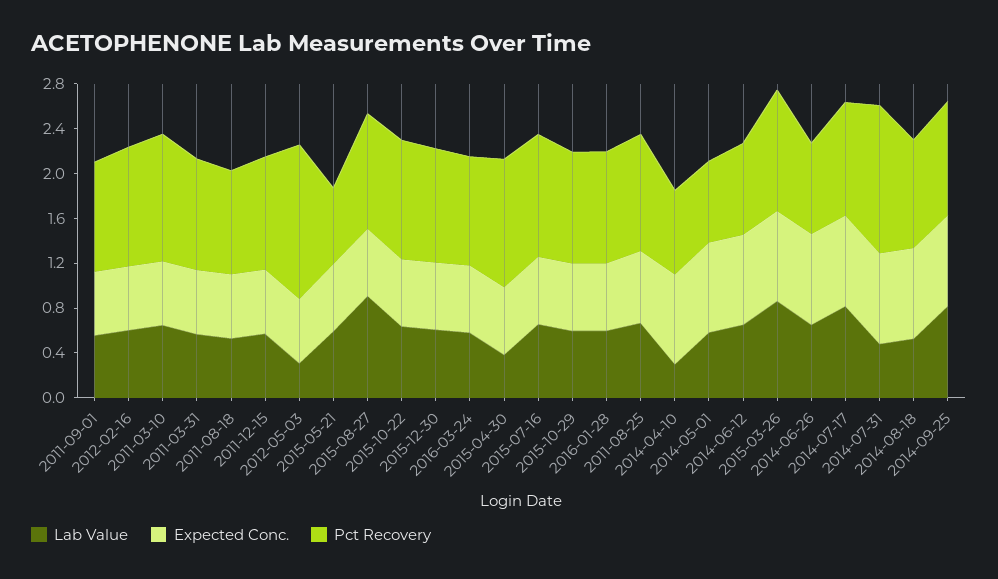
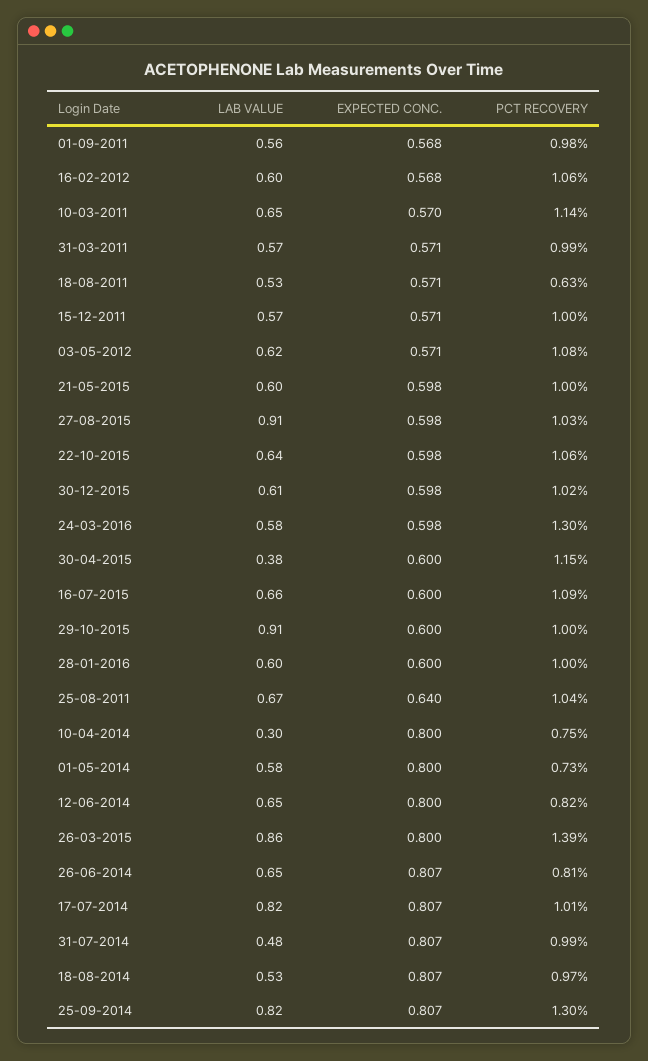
  {
    "Lab Value": {
      "2011-09-01": 0.56,
      "2012-02-16": 0.6,
      "2011-03-10": 0.65,
      "2011-03-31": 0.57,
      "2011-08-18": 0.53,
      "2011-12-15": 0.57,
-     "2012-05-03": 0.3,
+     "2012-05-03": 0.62,
      "2015-05-21": 0.6,
      "2015-08-27": 0.91,
      "2015-10-22": 0.64,
      "2015-12-30": 0.61,
      "2016-03-24": 0.58,
      "2015-04-30": 0.38,
      "2015-07-16": 0.66,
-     "2015-10-29": 0.6,
+     "2015-10-29": 0.91,
      "2016-01-28": 0.6,
      "2011-08-25": 0.67,
      "2014-04-10": 0.3,
      "2014-05-01": 0.58,
      "2014-06-12": 0.65,
      "2015-03-26": 0.86,
      "2014-06-26": 0.65,
      "2014-07-17": 0.82,
      "2014-07-31": 0.48,
      "2014-08-18": 0.53,
      "2014-09-25": 0.82
    },
    "Expected Conc.": {
      "2011-09-01": 0.568,
      "2012-02-16": 0.568,
      "2011-03-10": 0.57,
      "2011-03-31": 0.571,
      "2011-08-18": 0.571,
      "2011-12-15": 0.571,
      "2012-05-03": 0.571,
      "2015-05-21": 0.598,
      "2015-08-27": 0.598,
      "2015-10-22": 0.598,
      "2015-12-30": 0.598,
      "2016-03-24": 0.598,
      "2015-04-30": 0.6,
      "2015-07-16": 0.6,
      "2015-10-29": 0.6,
      "2016-01-28": 0.6,
      "2011-08-25": 0.64,
      "2014-04-10": 0.8,
      "2014-05-01": 0.8,
      "2014-06-12": 0.8,
      "2015-03-26": 0.8,
      "2014-06-26": 0.807,
      "2014-07-17": 0.807,
      "2014-07-31": 0.807,
      "2014-08-18": 0.807,
      "2014-09-25": 0.807
    },
    "Pct Recovery": {
      "2011-09-01": 0.98,
      "2012-02-16": 1.06,
      "2011-03-10": 1.14,
      "2011-03-31": 0.99,
-     "2011-08-18": 0.9,
+     "2011-08-18": 0.63,
      "2011-12-15": 1,
-     "2012-05-03": 1.4,
+     "2012-05-03": 1.08,
-     "2015-05-21": 0.7,
+     "2015-05-21": 1,
      "2015-08-27": 1.03,
      "2015-10-22": 1.06,
      "2015-12-30": 1.02,
-     "2016-03-24": 1,
+     "2016-03-24": 1.3,
      "2015-04-30": 1.15,
      "2015-07-16": 1.09,
      "2015-10-29": 1,
      "2016-01-28": 1,
      "2011-08-25": 1.04,
      "2014-04-10": 0.75,
      "2014-05-01": 0.73,
      "2014-06-12": 0.82,
-     "2015-03-26": 1.1,
+     "2015-03-26": 1.39,
      "2014-06-26": 0.81,
      "2014-07-17": 1.01,
-     "2014-07-31": 1.3,
+     "2014-07-31": 0.99,
      "2014-08-18": 0.97,
-     "2014-09-25": 1
+     "2014-09-25": 1.3
    }
  }

